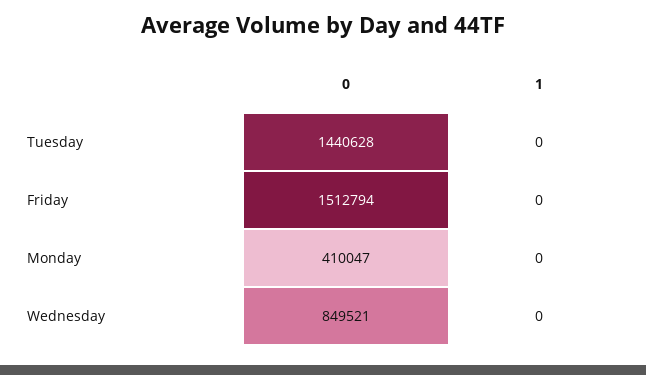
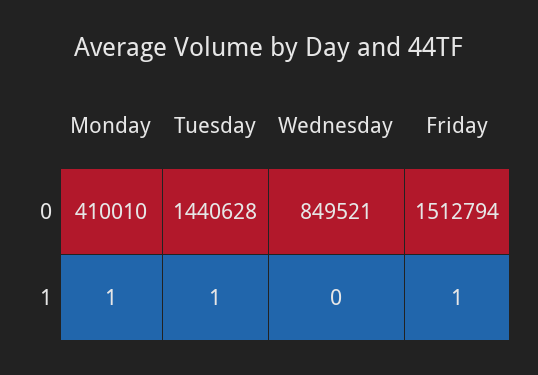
  {
    "0": {
      "Tuesday": 1440628,
      "Friday": 1512794,
-     "Monday": 410047,
+     "Monday": 410010,
      "Wednesday": 849521
    },
    "1": {
-     "Tuesday": 0,
+     "Tuesday": 1,
-     "Friday": 0,
+     "Friday": 1,
-     "Monday": 0,
+     "Monday": 1,
      "Wednesday": 0
    }
  }

